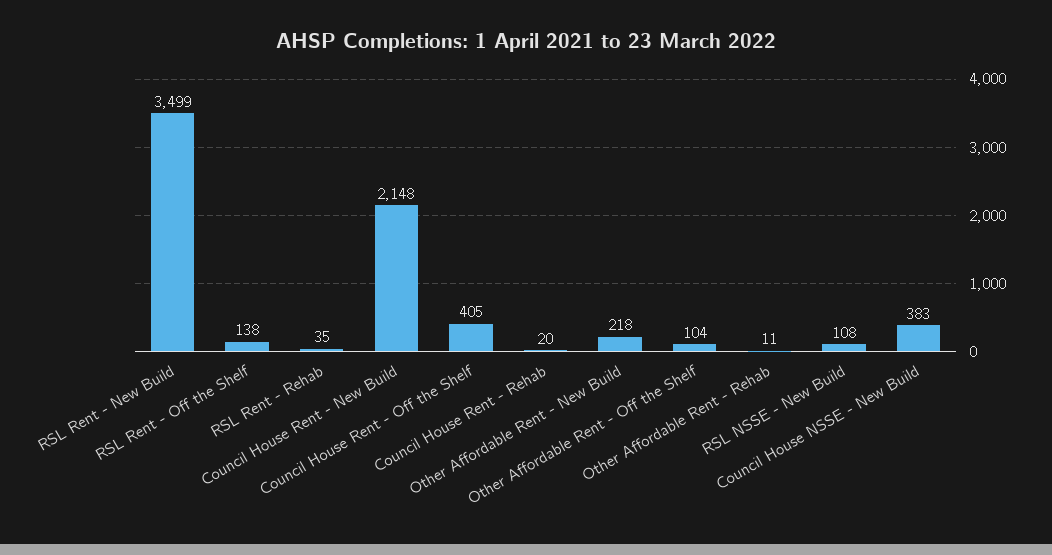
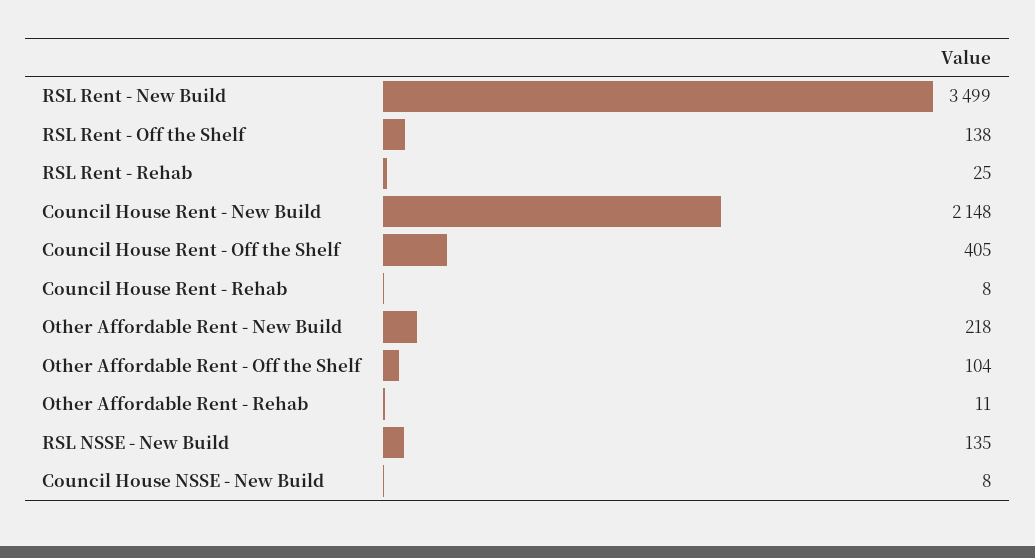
  {
    "RSL Rent - New Build": 3499,
    "RSL Rent - Off the Shelf": 138,
-   "RSL Rent - Rehab": 35,
+   "RSL Rent - Rehab": 25,
    "Council House Rent - New Build": 2148,
    "Council House Rent - Off the Shelf": 405,
-   "Council House Rent - Rehab": 20,
+   "Council House Rent - Rehab": 8,
    "Other Affordable Rent - New Build": 218,
    "Other Affordable Rent - Off the Shelf": 104,
    "Other Affordable Rent - Rehab": 11,
-   "RSL NSSE - New Build": 108,
+   "RSL NSSE - New Build": 135,
-   "Council House NSSE - New Build": 383
+   "Council House NSSE - New Build": 8
  }

